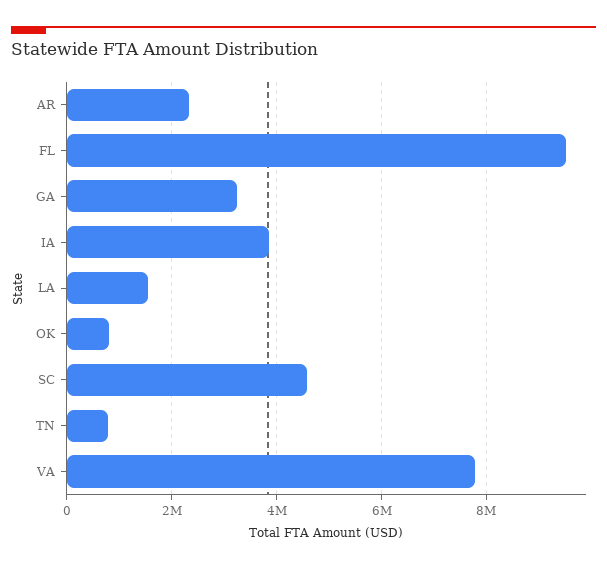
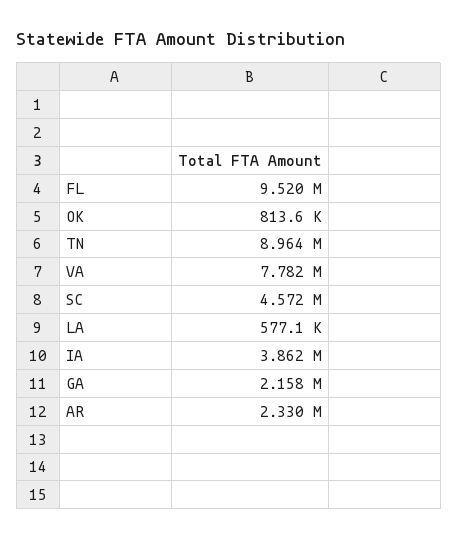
  {
    "AR": 2330000,
    "FL": 9520000,
-   "GA": 3200000,
+   "GA": 2158000,
    "IA": 3862000,
-   "LA": 1600000,
+   "LA": 577100,
    "OK": 813600,
    "SC": 4572000,
-   "TN": 800000,
+   "TN": 8964000,
    "VA": 7782000
  }

